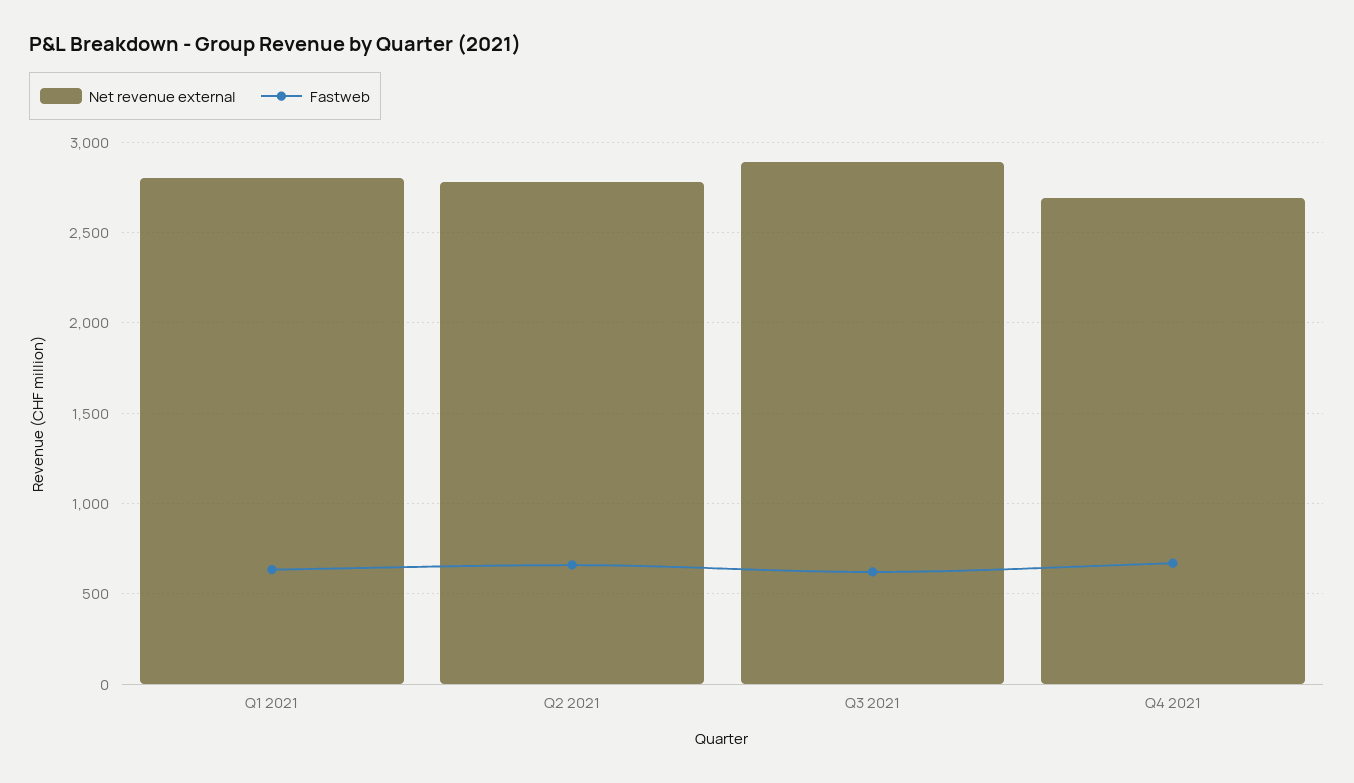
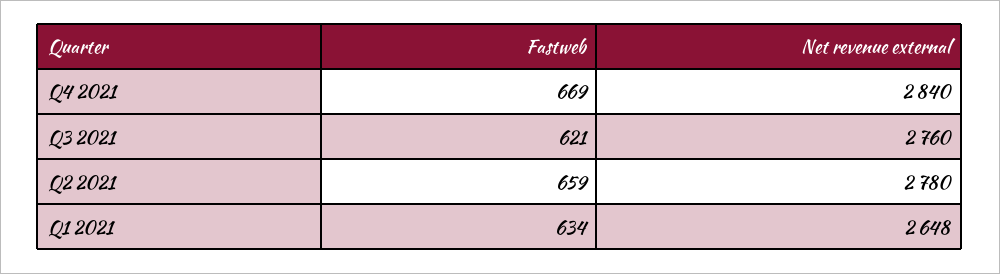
  {
    "Net revenue external": {
-     "Q1 2021": 2800,
+     "Q1 2021": 2648,
      "Q2 2021": 2780,
-     "Q3 2021": 2900,
+     "Q3 2021": 2760,
-     "Q4 2021": 2700
+     "Q4 2021": 2840
    },
    "Fastweb": {
      "Q1 2021": 634,
      "Q2 2021": 659,
      "Q3 2021": 621,
      "Q4 2021": 669
    }
  }

